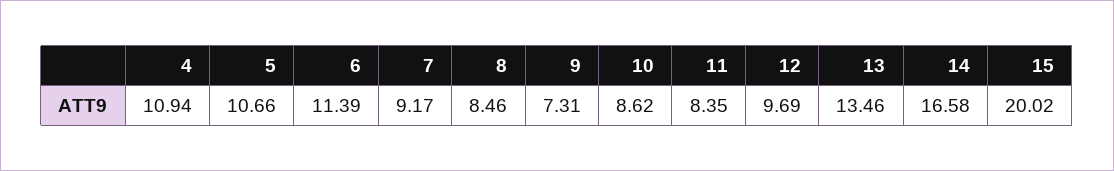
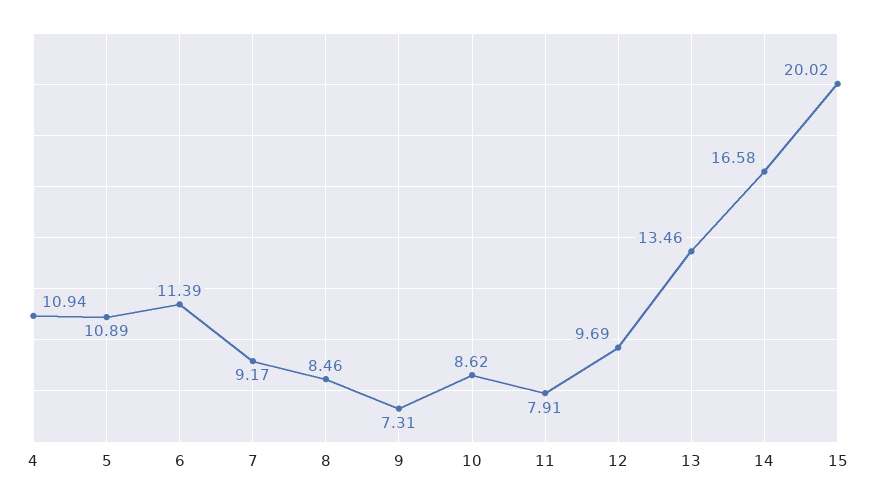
  {
    "4": 10.94,
-   "5": 10.66,
+   "5": 10.89,
    "6": 11.39,
    "7": 9.17,
    "8": 8.46,
    "9": 7.31,
    "10": 8.62,
-   "11": 8.35,
+   "11": 7.91,
    "12": 9.69,
    "13": 13.46,
    "14": 16.58,
    "15": 20.02
  }

